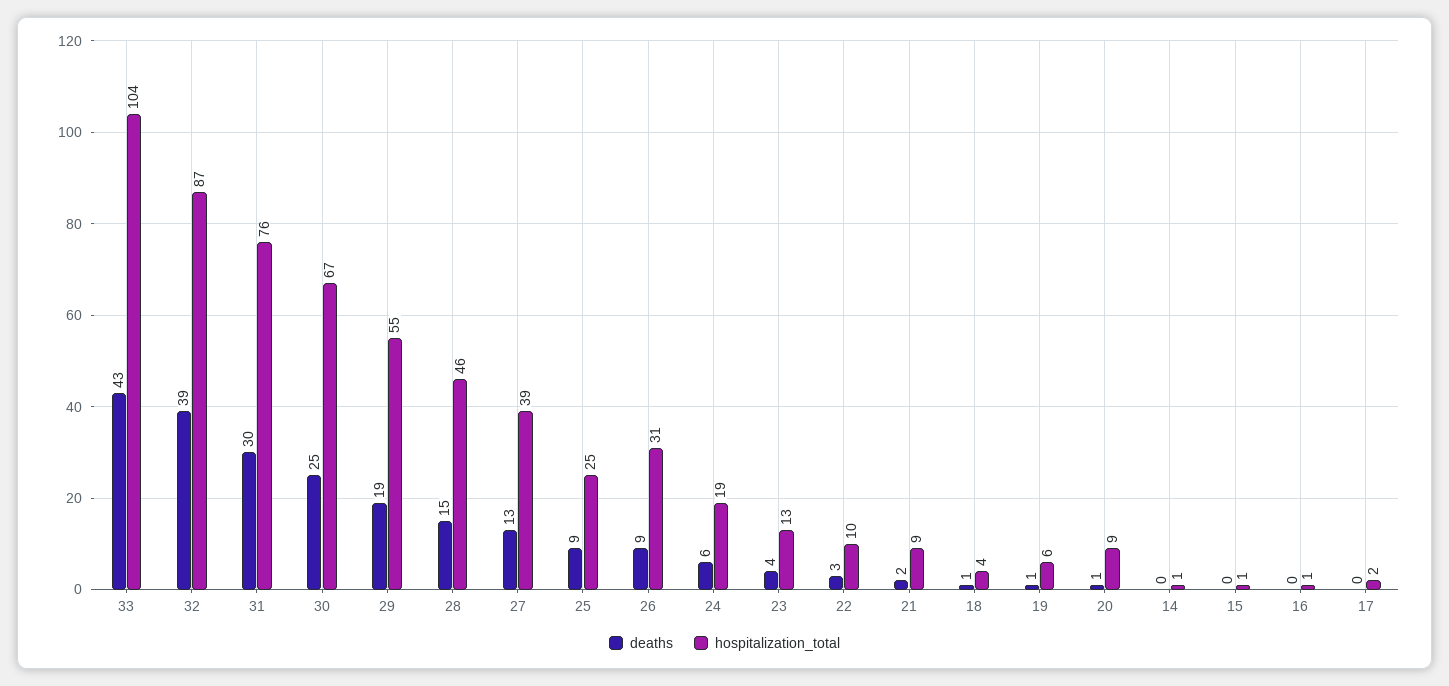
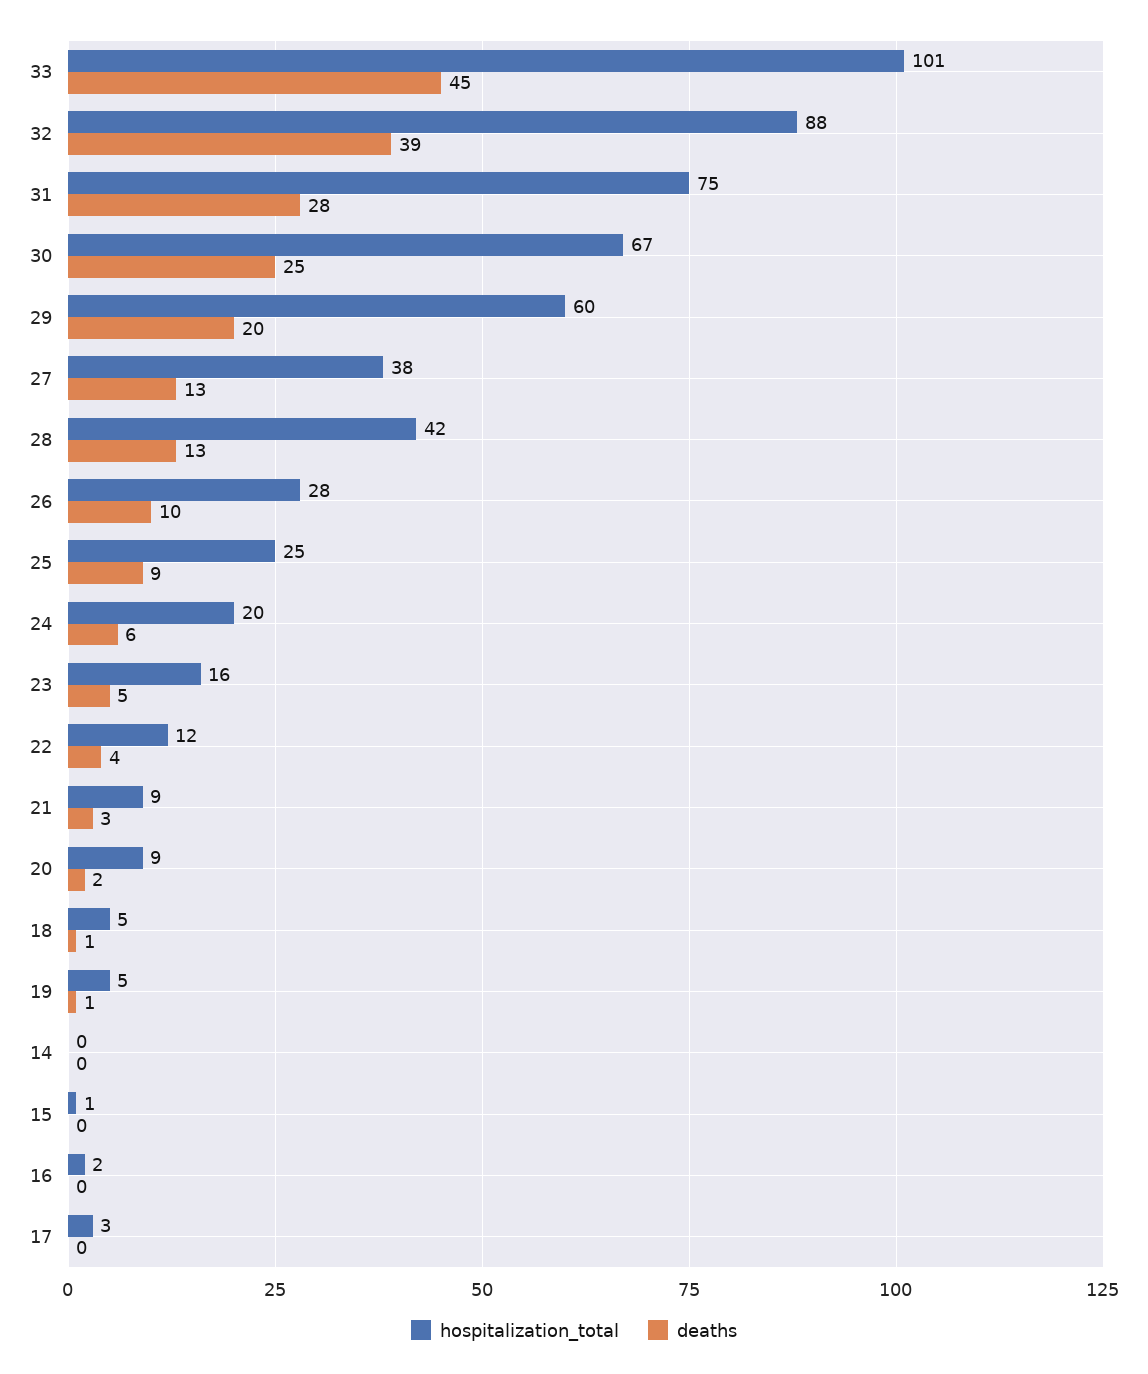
  {
    "deaths": {
-     "33": 43,
+     "33": 45,
      "32": 39,
-     "31": 30,
+     "31": 28,
      "30": 25,
-     "29": 19,
+     "29": 20,
-     "28": 15,
+     "28": 13,
      "27": 13,
      "25": 9,
-     "26": 9,
+     "26": 10,
      "24": 6,
-     "23": 4,
+     "23": 5,
-     "22": 3,
+     "22": 4,
-     "21": 2,
+     "21": 3,
      "18": 1,
      "19": 1,
-     "20": 1,
+     "20": 2,
      "14": 0,
      "15": 0,
      "16": 0,
      "17": 0
    },
    "hospitalization_total": {
-     "33": 104,
+     "33": 101,
-     "32": 87,
+     "32": 88,
-     "31": 76,
+     "31": 75,
      "30": 67,
-     "29": 55,
+     "29": 60,
-     "28": 46,
+     "28": 42,
-     "27": 39,
+     "27": 38,
      "25": 25,
-     "26": 31,
+     "26": 28,
-     "24": 19,
+     "24": 20,
-     "23": 13,
+     "23": 16,
-     "22": 10,
+     "22": 12,
      "21": 9,
-     "18": 4,
+     "18": 5,
-     "19": 6,
+     "19": 5,
      "20": 9,
-     "14": 1,
+     "14": 0,
      "15": 1,
-     "16": 1,
+     "16": 2,
-     "17": 2
+     "17": 3
    }
  }

